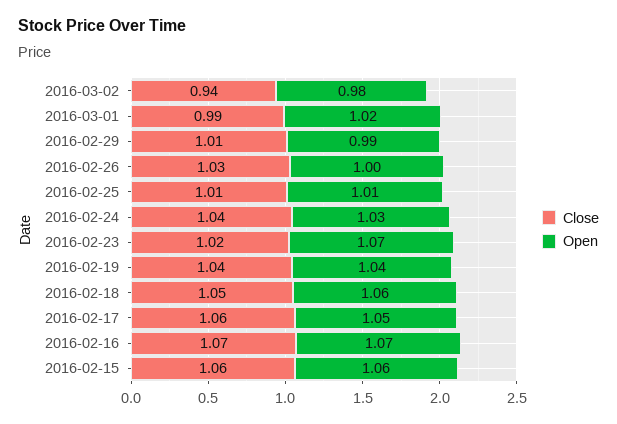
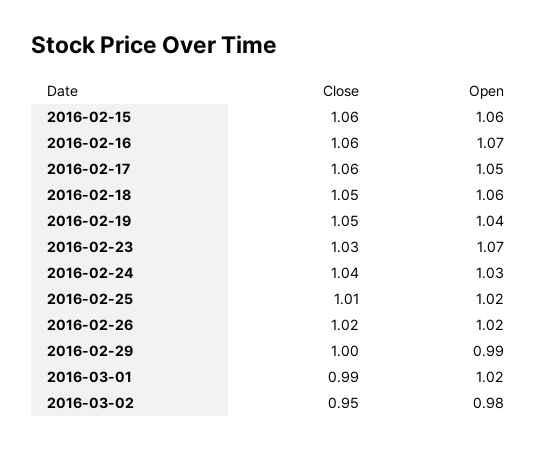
  {
    "Close": {
-     "2016-03-02": 0.94,
+     "2016-03-02": 0.95,
      "2016-03-01": 0.99,
-     "2016-02-29": 1.01,
+     "2016-02-29": 1,
-     "2016-02-26": 1.03,
+     "2016-02-26": 1.02,
      "2016-02-25": 1.01,
      "2016-02-24": 1.04,
-     "2016-02-23": 1.02,
+     "2016-02-23": 1.03,
-     "2016-02-19": 1.04,
+     "2016-02-19": 1.05,
      "2016-02-18": 1.05,
      "2016-02-17": 1.06,
-     "2016-02-16": 1.07,
+     "2016-02-16": 1.06,
      "2016-02-15": 1.06
    },
    "Open": {
      "2016-03-02": 0.98,
      "2016-03-01": 1.02,
      "2016-02-29": 0.99,
-     "2016-02-26": 1,
+     "2016-02-26": 1.02,
-     "2016-02-25": 1.01,
+     "2016-02-25": 1.02,
      "2016-02-24": 1.03,
      "2016-02-23": 1.07,
      "2016-02-19": 1.04,
      "2016-02-18": 1.06,
      "2016-02-17": 1.05,
      "2016-02-16": 1.07,
      "2016-02-15": 1.06
    }
  }

